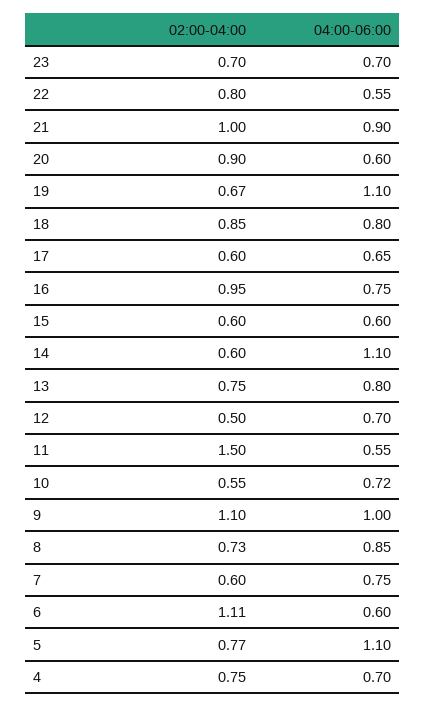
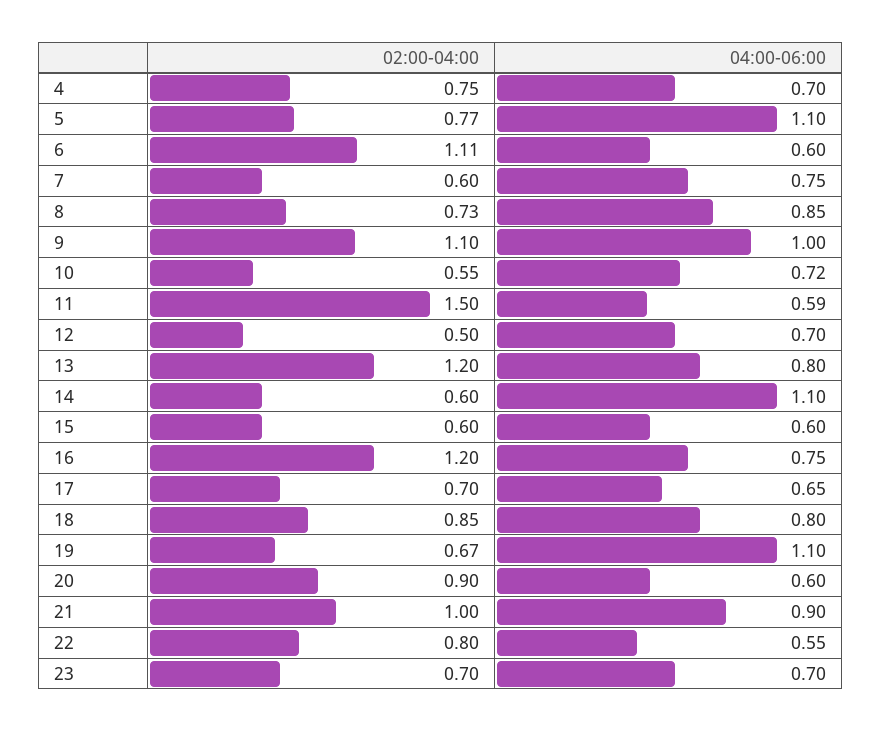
  {
    "02:00-04:00": {
      "23": 0.7,
      "22": 0.8,
      "21": 1,
      "20": 0.9,
      "19": 0.67,
      "18": 0.85,
-     "17": 0.6,
+     "17": 0.7,
-     "16": 0.95,
+     "16": 1.2,
      "15": 0.6,
      "14": 0.6,
-     "13": 0.75,
+     "13": 1.2,
      "12": 0.5,
      "11": 1.5,
      "10": 0.55,
      "9": 1.1,
      "8": 0.73,
      "7": 0.6,
      "6": 1.11,
      "5": 0.77,
      "4": 0.75
    },
    "04:00-06:00": {
      "23": 0.7,
      "22": 0.55,
      "21": 0.9,
      "20": 0.6,
      "19": 1.1,
      "18": 0.8,
      "17": 0.65,
      "16": 0.75,
      "15": 0.6,
      "14": 1.1,
      "13": 0.8,
      "12": 0.7,
-     "11": 0.55,
+     "11": 0.59,
      "10": 0.72,
      "9": 1,
      "8": 0.85,
      "7": 0.75,
      "6": 0.6,
      "5": 1.1,
      "4": 0.7
    }
  }

